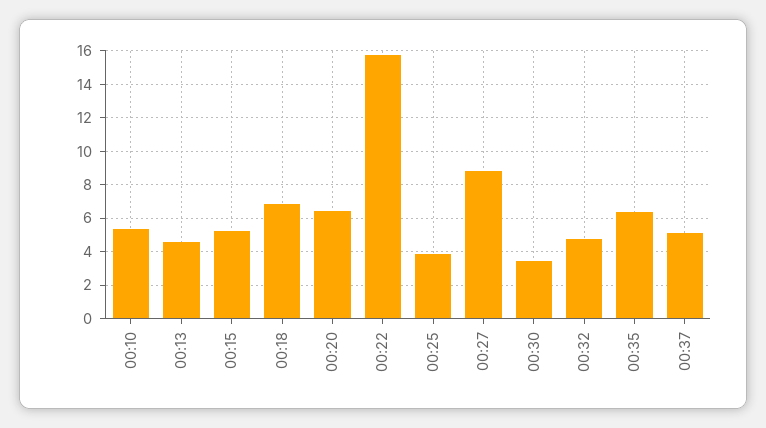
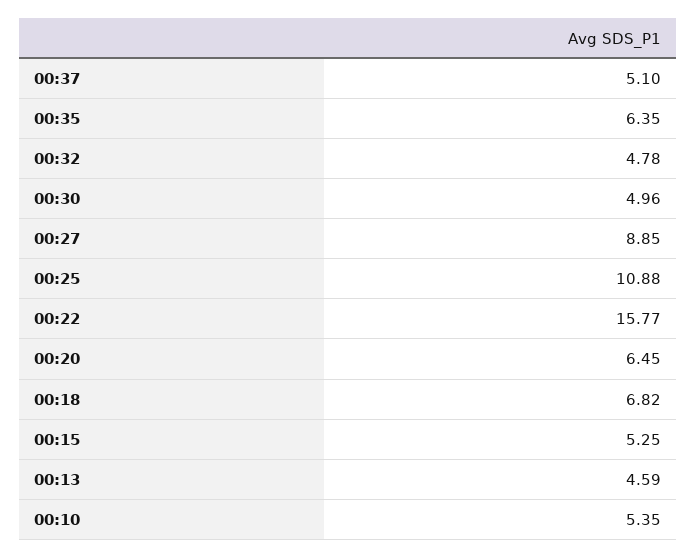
  {
    "00:10": 5.35,
    "00:13": 4.59,
    "00:15": 5.25,
    "00:18": 6.82,
    "00:20": 6.45,
    "00:22": 15.77,
-   "00:25": 4,
+   "00:25": 10.88,
    "00:27": 8.85,
-   "00:30": 3.5,
+   "00:30": 4.96,
    "00:32": 4.78,
    "00:35": 6.35,
    "00:37": 5.1
  }

